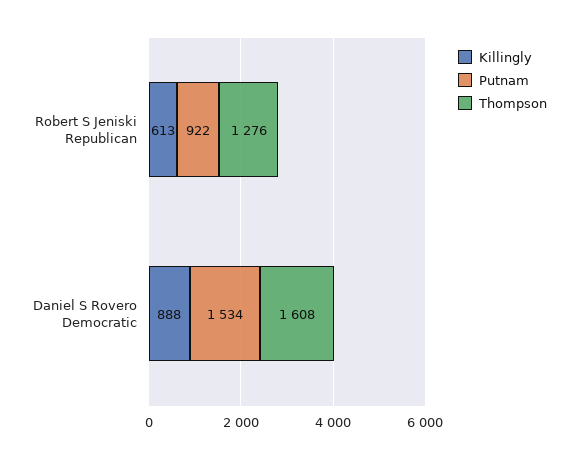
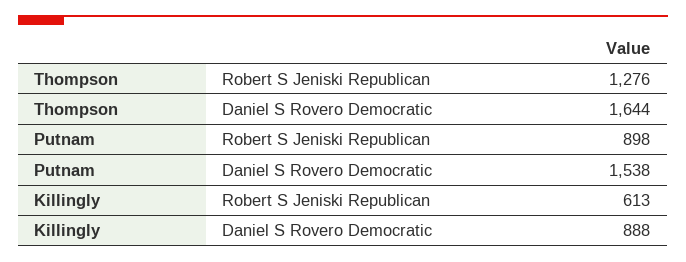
  {
    "Killingly": {
      "Robert S Jeniski Republican": 613,
      "Daniel S Rovero Democratic": 888
    },
    "Putnam": {
-     "Robert S Jeniski Republican": 922,
+     "Robert S Jeniski Republican": 898,
-     "Daniel S Rovero Democratic": 1534
+     "Daniel S Rovero Democratic": 1538
    },
    "Thompson": {
      "Robert S Jeniski Republican": 1276,
-     "Daniel S Rovero Democratic": 1608
+     "Daniel S Rovero Democratic": 1644
    }
  }

